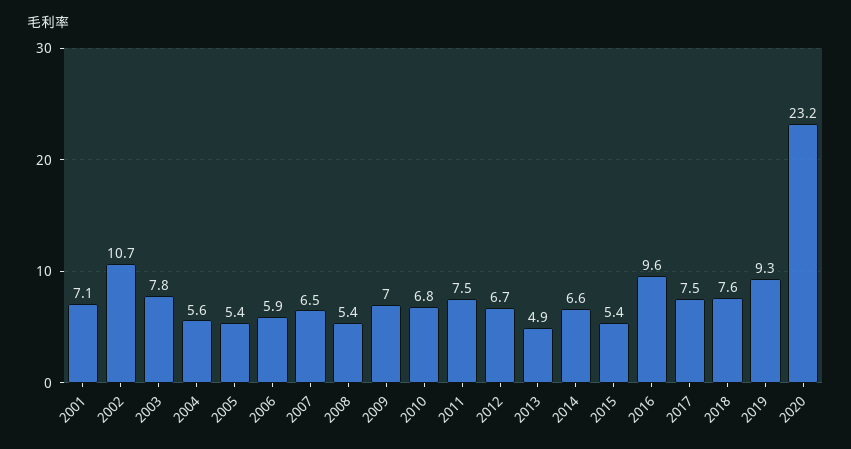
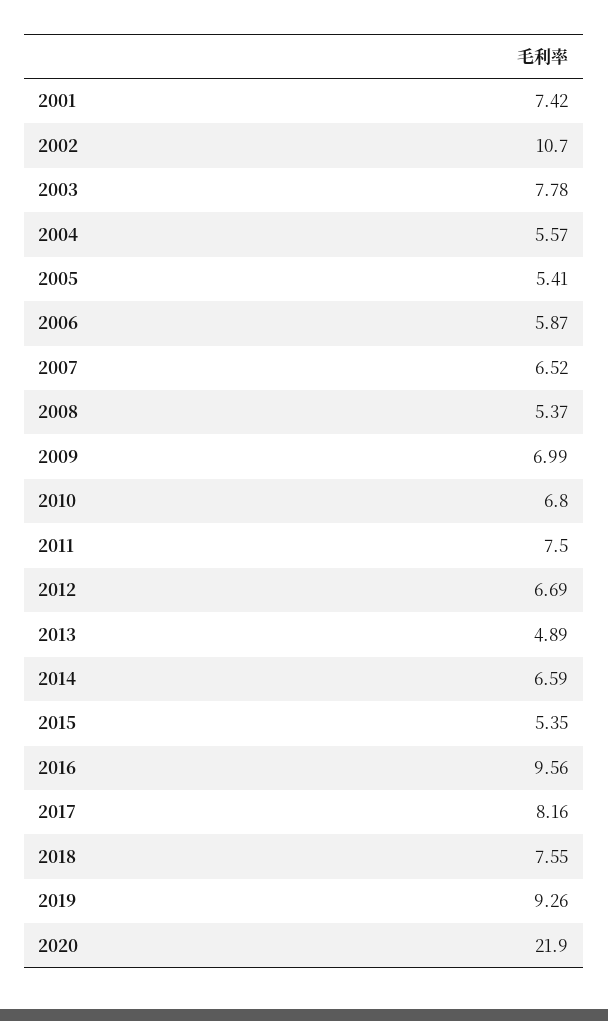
  {
-   "2001": 7.1,
+   "2001": 7.42,
    "2002": 10.7,
    "2003": 7.78,
    "2004": 5.57,
    "2005": 5.41,
    "2006": 5.87,
    "2007": 6.52,
    "2008": 5.37,
    "2009": 6.99,
    "2010": 6.8,
    "2011": 7.5,
    "2012": 6.69,
    "2013": 4.89,
    "2014": 6.59,
    "2015": 5.35,
    "2016": 9.56,
-   "2017": 7.5,
+   "2017": 8.16,
    "2018": 7.55,
    "2019": 9.26,
-   "2020": 23.2
+   "2020": 21.9
  }

